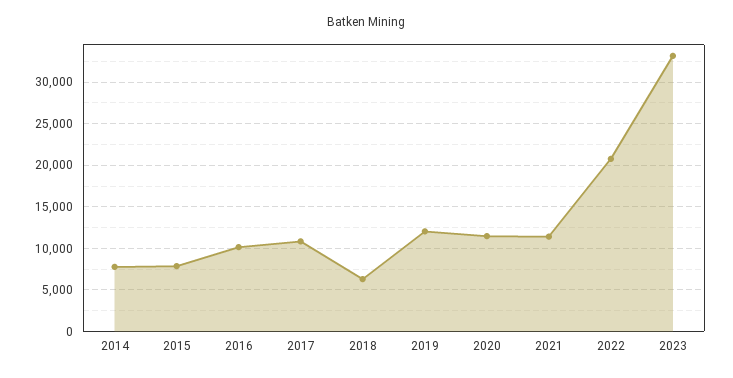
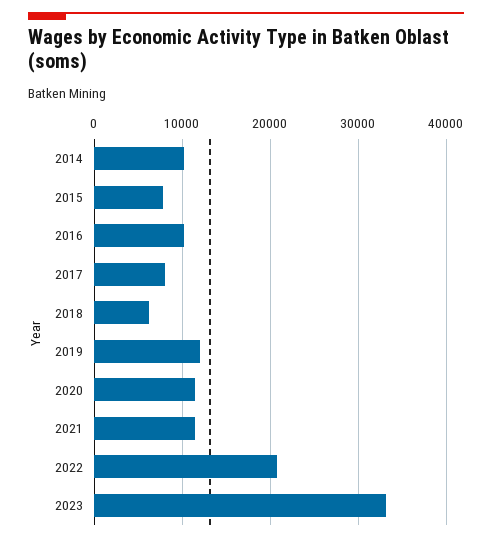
  {
-   "2014": 8000,
+   "2014": 10000,
    "2015": 8000,
    "2016": 10000,
-   "2017": 11000,
+   "2017": 8000,
    "2018": 6000,
    "2019": 12000,
    "2020": 11000,
    "2021": 11000,
    "2022": 21000,
    "2023": 33000
  }

